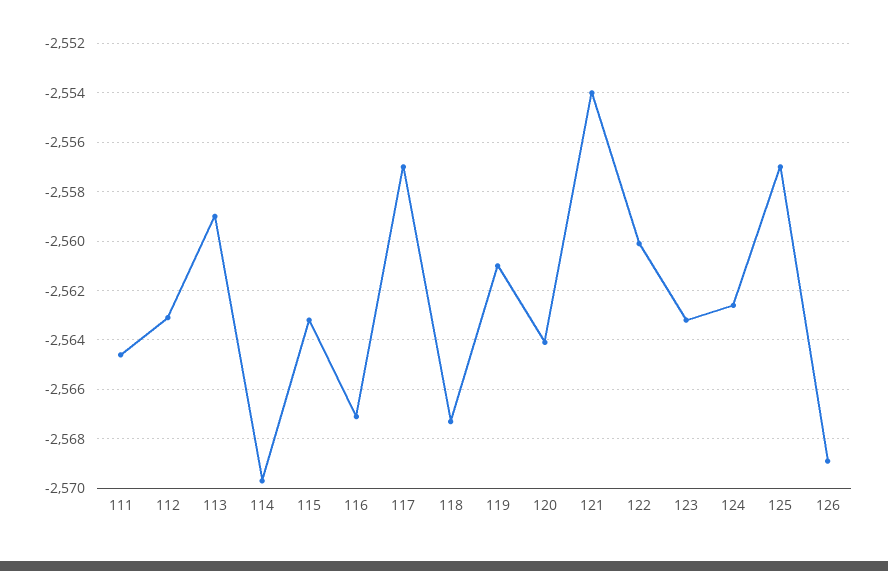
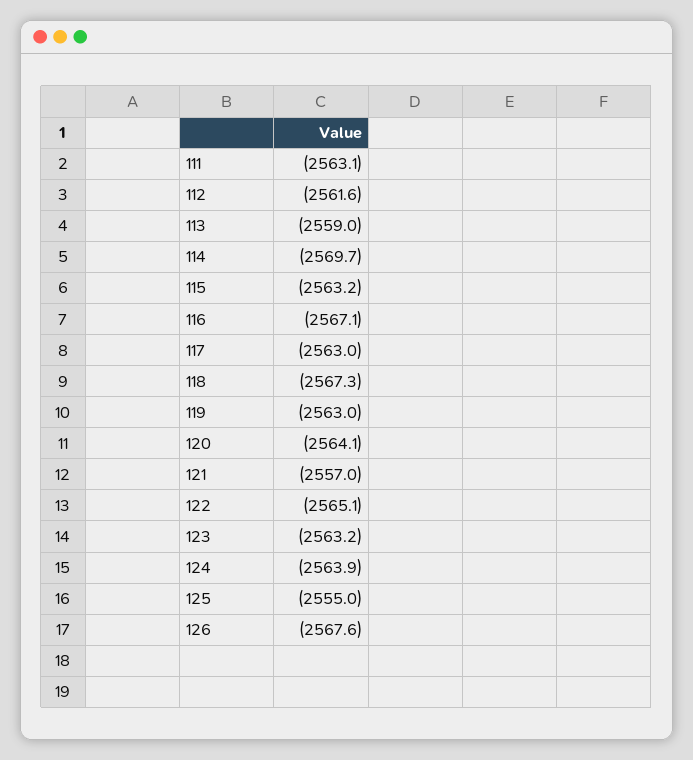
  {
-   "111": -2564.5,
+   "111": -2563.1,
-   "112": -2563,
+   "112": -2561.6,
    "113": -2559,
    "114": -2569.7,
    "115": -2563.2,
    "116": -2567.1,
-   "117": -2557,
+   "117": -2563,
    "118": -2567.3,
-   "119": -2561,
+   "119": -2563,
    "120": -2564.1,
-   "121": -2554,
+   "121": -2557,
-   "122": -2560,
+   "122": -2565.1,
    "123": -2563.2,
-   "124": -2562.5,
+   "124": -2563.9,
-   "125": -2557,
+   "125": -2555,
-   "126": -2569
+   "126": -2567.6
  }

